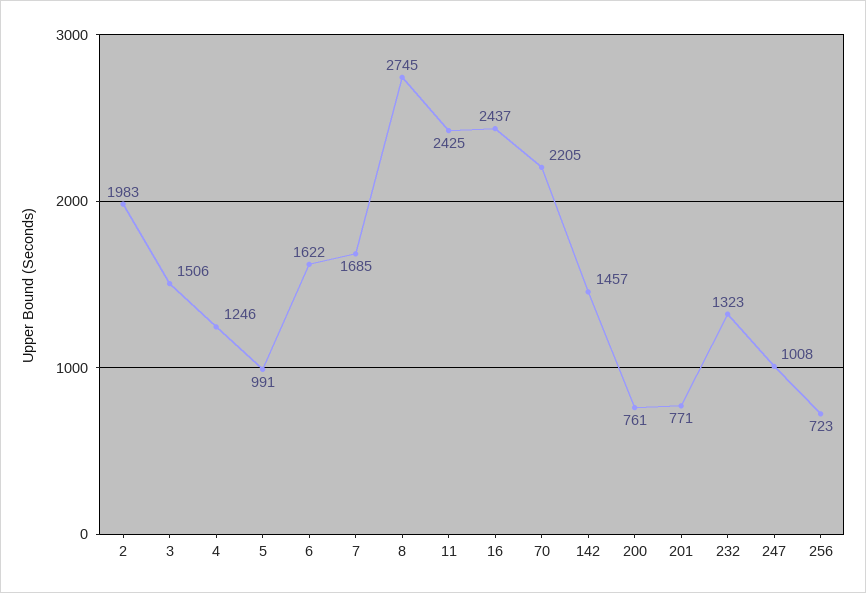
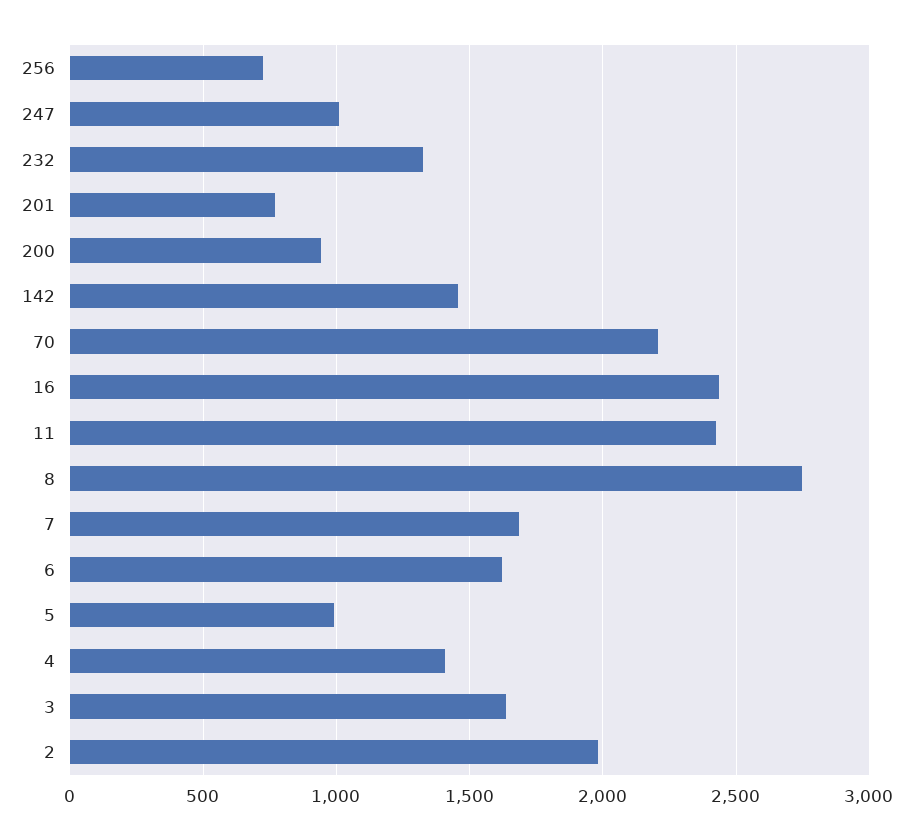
  {
    "2": 1983,
-   "3": 1506,
+   "3": 1650,
-   "4": 1246,
+   "4": 1400,
    "5": 991,
    "6": 1622,
    "7": 1685,
    "8": 2745,
    "11": 2425,
    "16": 2437,
    "70": 2205,
    "142": 1457,
-   "200": 761,
+   "200": 950,
    "201": 771,
    "232": 1323,
    "247": 1008,
    "256": 723
  }

